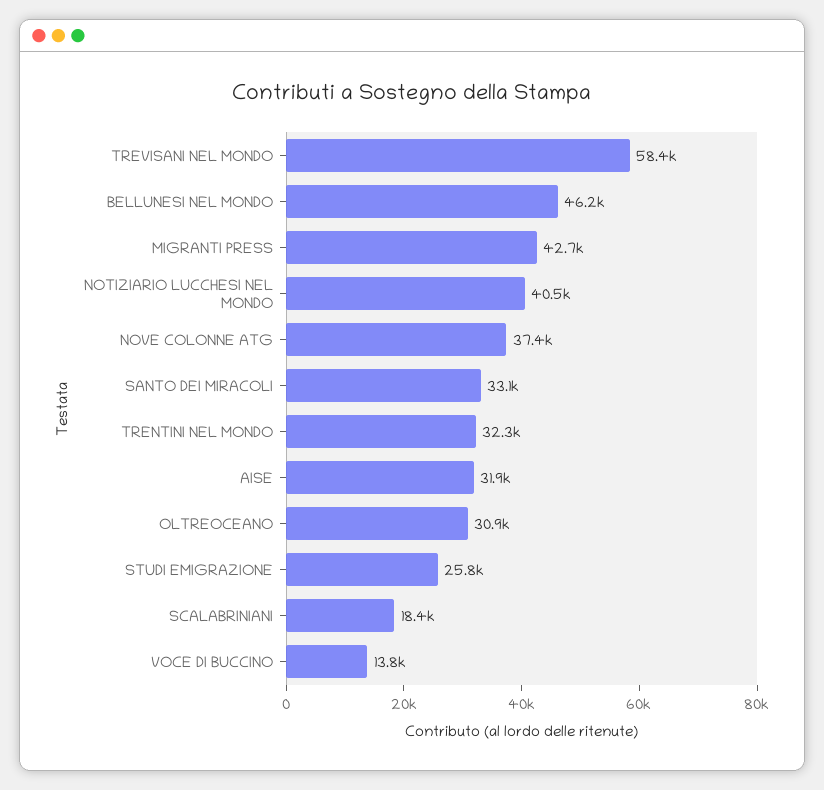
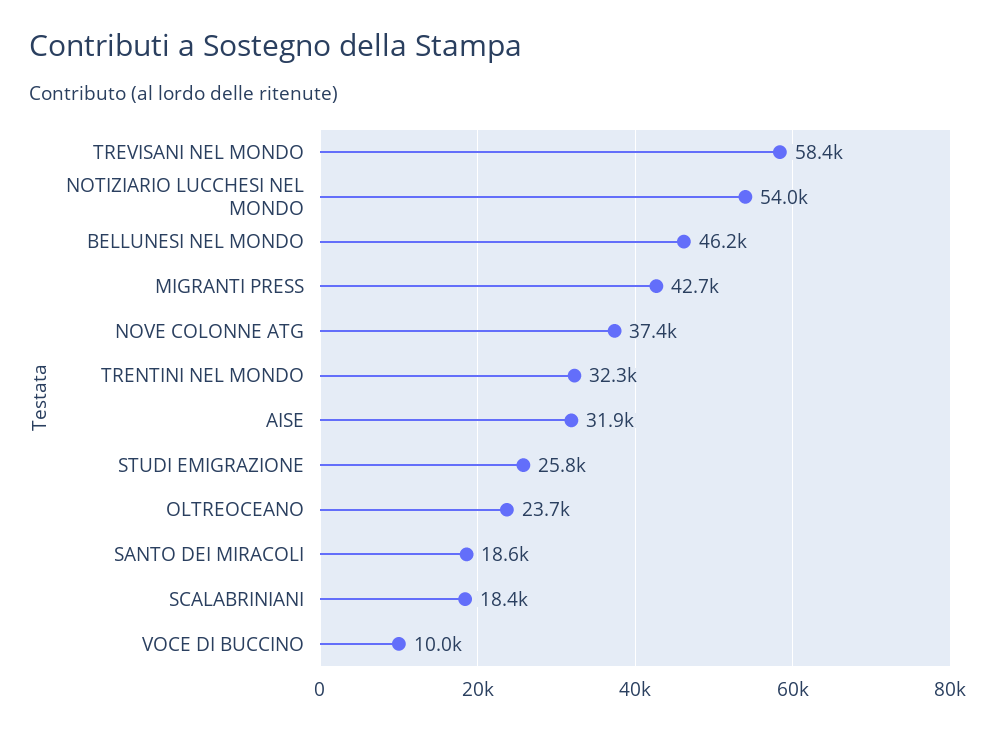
  {
    "TREVISANI NEL MONDO": 58400,
    "BELLUNESI NEL MONDO": 46200,
    "MIGRANTI PRESS": 42700,
-   "NOTIZIARIO LUCCHESI NEL MONDO": 40500,
+   "NOTIZIARIO LUCCHESI NEL MONDO": 54000,
    "NOVE COLONNE ATG": 37400,
-   "SANTO DEI MIRACOLI": 33100,
+   "SANTO DEI MIRACOLI": 18600,
    "TRENTINI NEL MONDO": 32300,
    "AISE": 31900,
-   "OLTREOCEANO": 30900,
+   "OLTREOCEANO": 23700,
    "STUDI EMIGRAZIONE": 25800,
    "SCALABRINIANI": 18400,
-   "VOCE DI BUCCINO": 13800
+   "VOCE DI BUCCINO": 10000
  }

